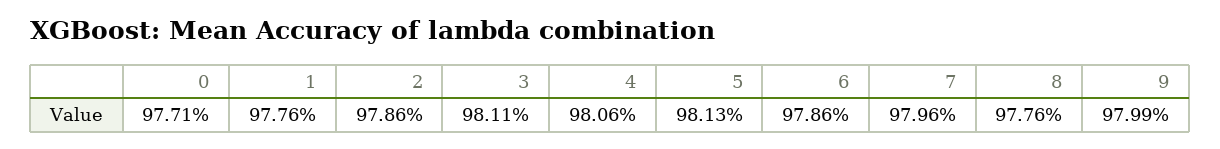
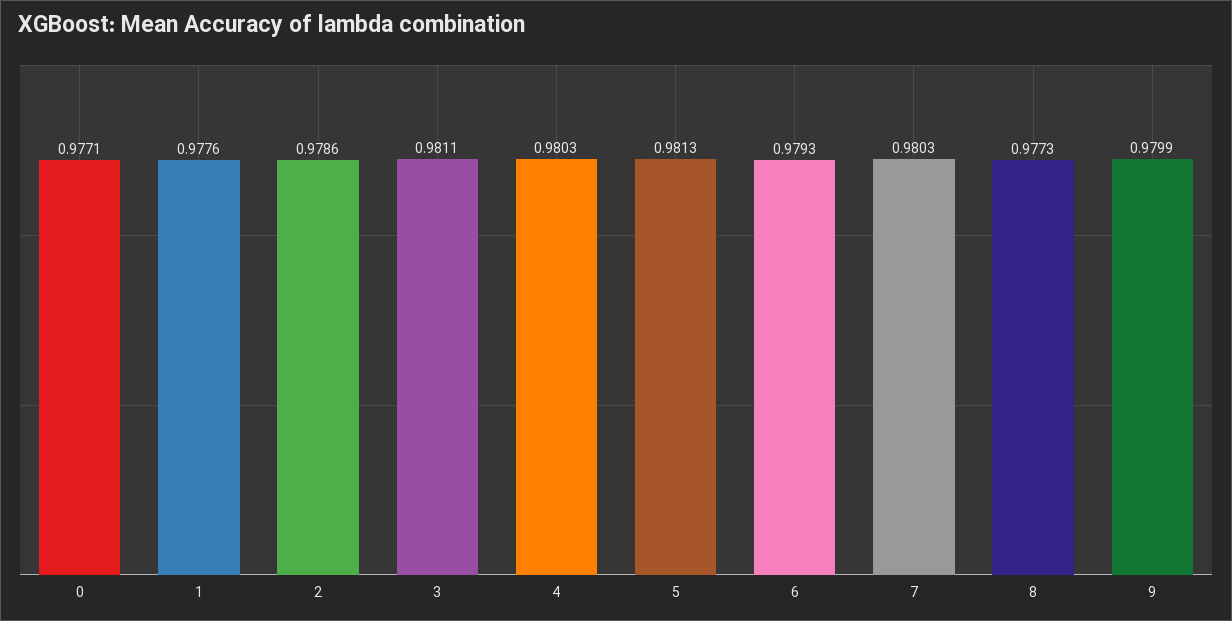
  {
    "0": 0.9771,
    "1": 0.9776,
    "2": 0.9786,
    "3": 0.9811,
-   "4": 0.9806,
+   "4": 0.9803,
    "5": 0.9813,
-   "6": 0.9786,
+   "6": 0.9793,
-   "7": 0.9796,
+   "7": 0.9803,
-   "8": 0.9776,
+   "8": 0.9773,
    "9": 0.9799
  }

